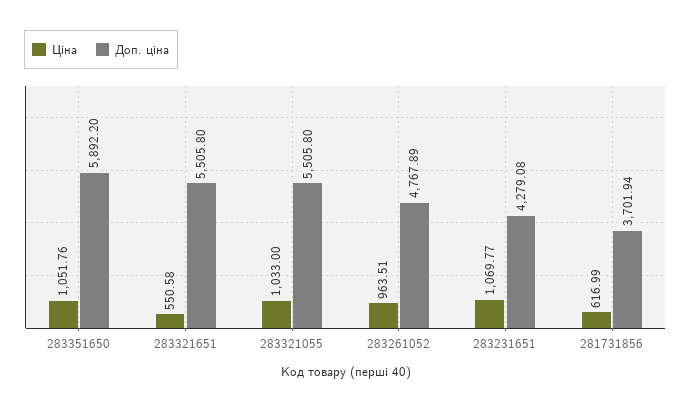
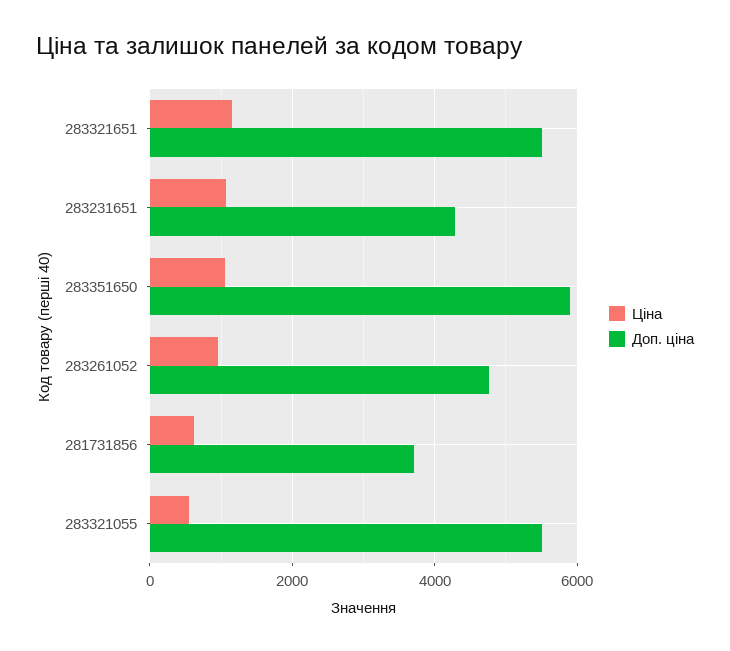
  {
    "Ціна": {
      "283351650": 1051.76,
-     "283321651": 550.58,
+     "283321651": 1200,
-     "283321055": 1033,
+     "283321055": 600,
      "283261052": 963.51,
      "283231651": 1069.77,
      "281731856": 616.99
    },
    "Доп. ціна": {
      "283351650": 5892.2,
      "283321651": 5505.8,
      "283321055": 5505.8,
      "283261052": 4767.89,
      "283231651": 4279.08,
      "281731856": 3701.94
    }
  }

